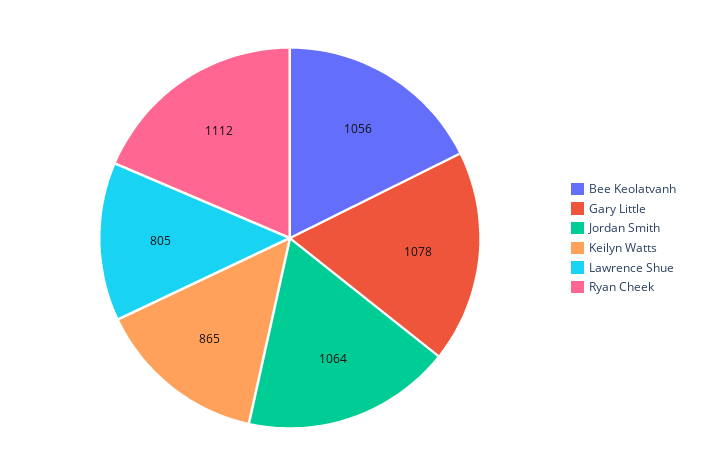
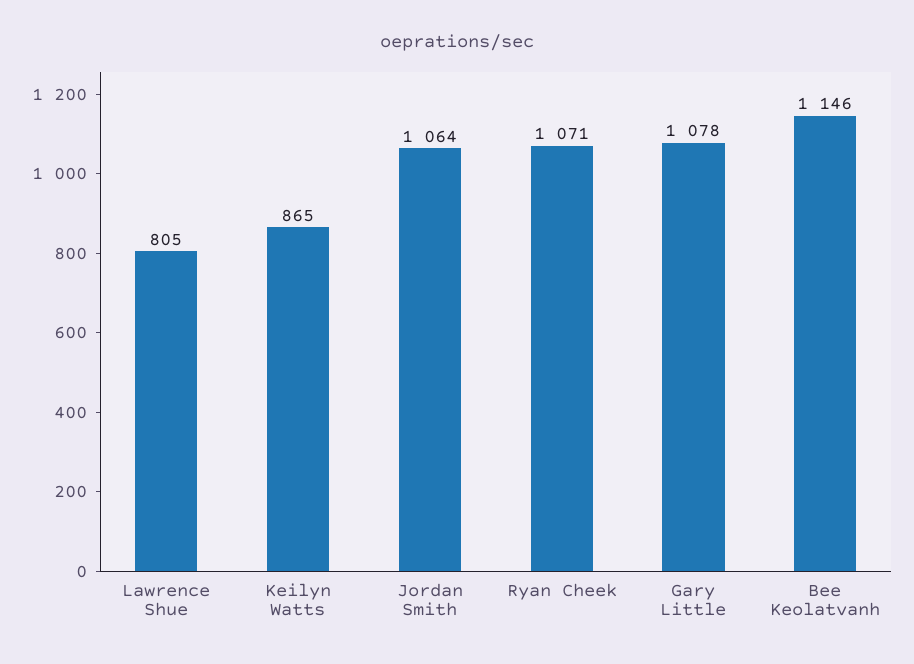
  {
-   "Bee Keolatvanh": 1056,
+   "Bee Keolatvanh": 1146,
    "Gary Little": 1078,
    "Jordan Smith": 1064,
    "Keilyn Watts": 865,
    "Lawrence Shue": 805,
-   "Ryan Cheek": 1112
+   "Ryan Cheek": 1071
  }

